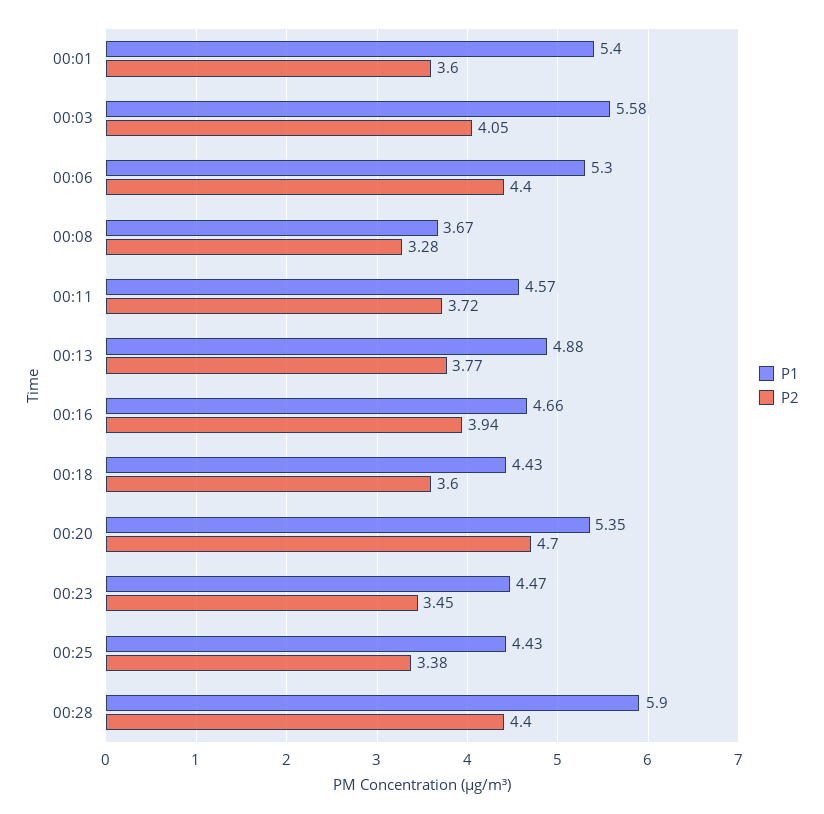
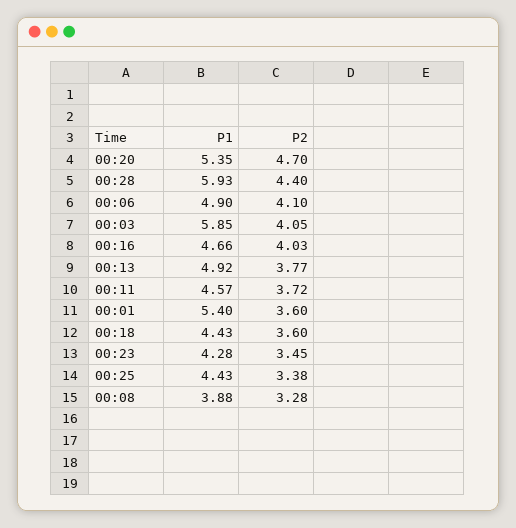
  {
    "P1": {
      "00:01": 5.4,
-     "00:03": 5.58,
+     "00:03": 5.85,
-     "00:06": 5.3,
+     "00:06": 4.9,
-     "00:08": 3.67,
+     "00:08": 3.88,
      "00:11": 4.57,
-     "00:13": 4.88,
+     "00:13": 4.92,
      "00:16": 4.66,
      "00:18": 4.43,
      "00:20": 5.35,
-     "00:23": 4.47,
+     "00:23": 4.28,
      "00:25": 4.43,
-     "00:28": 5.9
+     "00:28": 5.93
    },
    "P2": {
      "00:01": 3.6,
      "00:03": 4.05,
-     "00:06": 4.4,
+     "00:06": 4.1,
      "00:08": 3.28,
      "00:11": 3.72,
      "00:13": 3.77,
-     "00:16": 3.94,
+     "00:16": 4.03,
      "00:18": 3.6,
      "00:20": 4.7,
      "00:23": 3.45,
      "00:25": 3.38,
      "00:28": 4.4
    }
  }

